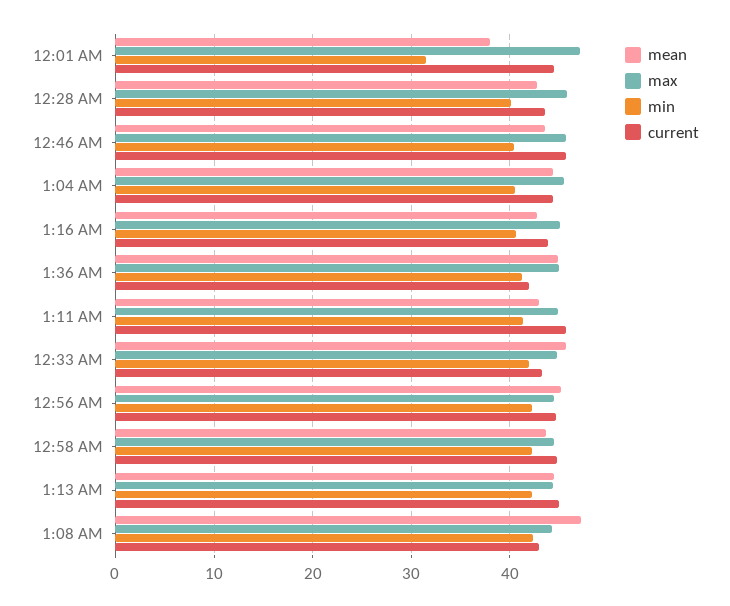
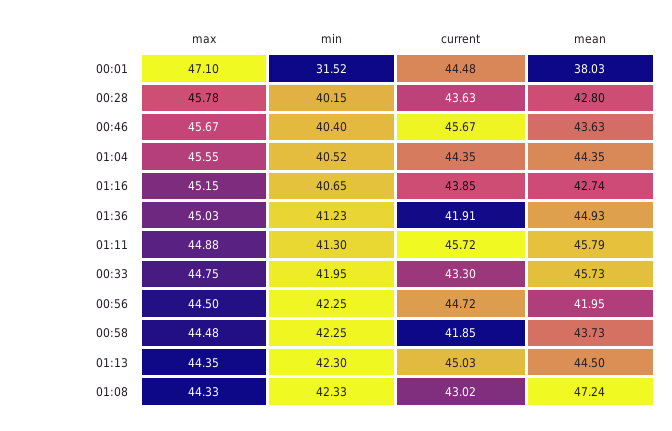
  {
    "mean": {
      "12:01 AM": 38.03,
      "12:28 AM": 42.8,
      "12:46 AM": 43.63,
      "1:04 AM": 44.35,
      "1:16 AM": 42.74,
      "1:36 AM": 44.93,
-     "1:11 AM": 43,
+     "1:11 AM": 45.79,
      "12:33 AM": 45.73,
-     "12:56 AM": 45,
+     "12:56 AM": 41.95,
      "12:58 AM": 43.73,
      "1:13 AM": 44.5,
      "1:08 AM": 47.24
    },
    "max": {
      "12:01 AM": 47.1,
      "12:28 AM": 45.78,
      "12:46 AM": 45.67,
      "1:04 AM": 45.55,
      "1:16 AM": 45.15,
      "1:36 AM": 45.03,
      "1:11 AM": 44.88,
      "12:33 AM": 44.75,
      "12:56 AM": 44.5,
      "12:58 AM": 44.48,
      "1:13 AM": 44.35,
      "1:08 AM": 44.33
    },
    "min": {
      "12:01 AM": 31.52,
      "12:28 AM": 40.15,
      "12:46 AM": 40.4,
      "1:04 AM": 40.52,
      "1:16 AM": 40.65,
      "1:36 AM": 41.23,
      "1:11 AM": 41.3,
      "12:33 AM": 41.95,
      "12:56 AM": 42.25,
      "12:58 AM": 42.25,
      "1:13 AM": 42.3,
      "1:08 AM": 42.33
    },
    "current": {
      "12:01 AM": 44.48,
      "12:28 AM": 43.63,
      "12:46 AM": 45.67,
      "1:04 AM": 44.35,
      "1:16 AM": 43.85,
      "1:36 AM": 41.91,
      "1:11 AM": 45.72,
      "12:33 AM": 43.3,
      "12:56 AM": 44.72,
-     "12:58 AM": 45,
+     "12:58 AM": 41.85,
      "1:13 AM": 45.03,
      "1:08 AM": 43.02
    }
  }

